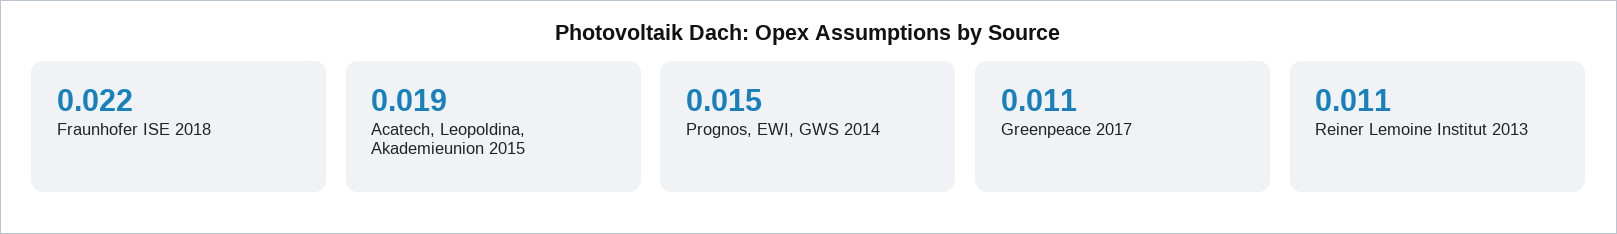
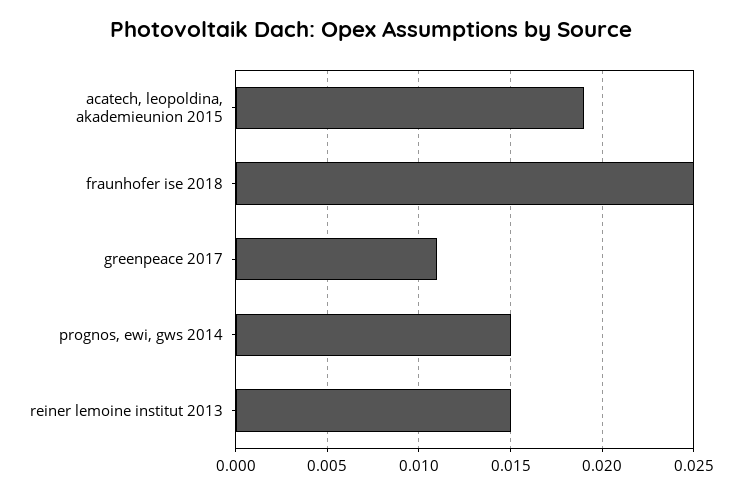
  {
-   "Fraunhofer ISE 2018": 0.022,
+   "Fraunhofer ISE 2018": 0.025,
    "Acatech, Leopoldina, Akademieunion 2015": 0.019,
    "Prognos, EWI, GWS 2014": 0.015,
    "Greenpeace 2017": 0.011,
-   "Reiner Lemoine Institut 2013": 0.011
+   "Reiner Lemoine Institut 2013": 0.015
  }

